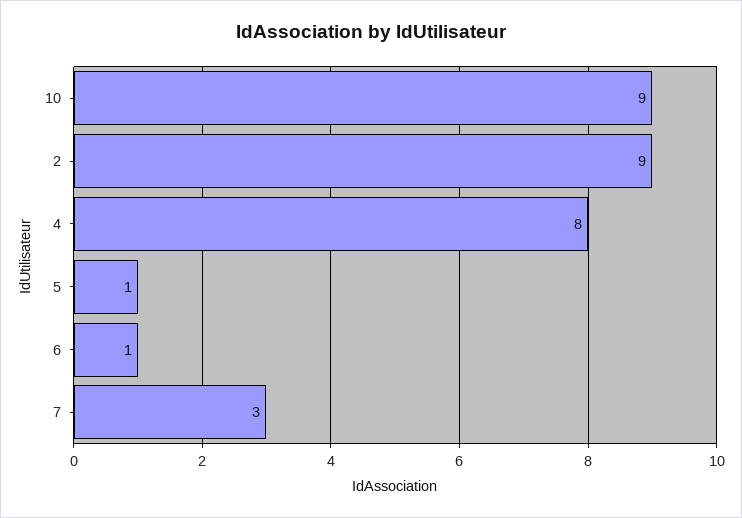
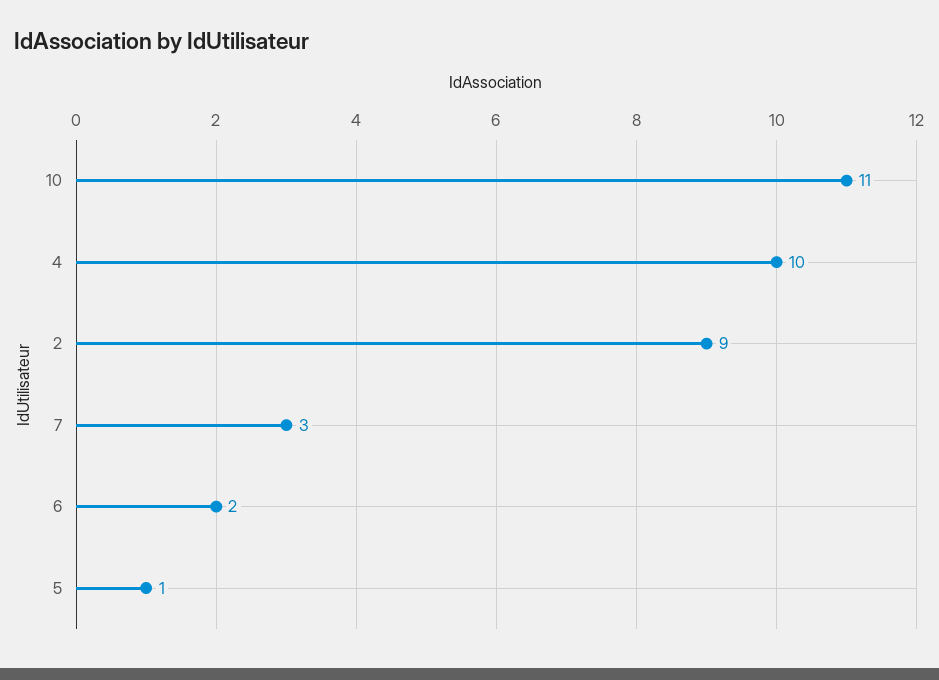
  {
-   "10": 9,
+   "10": 11,
    "2": 9,
-   "4": 8,
+   "4": 10,
    "5": 1,
-   "6": 1,
+   "6": 2,
    "7": 3
  }

